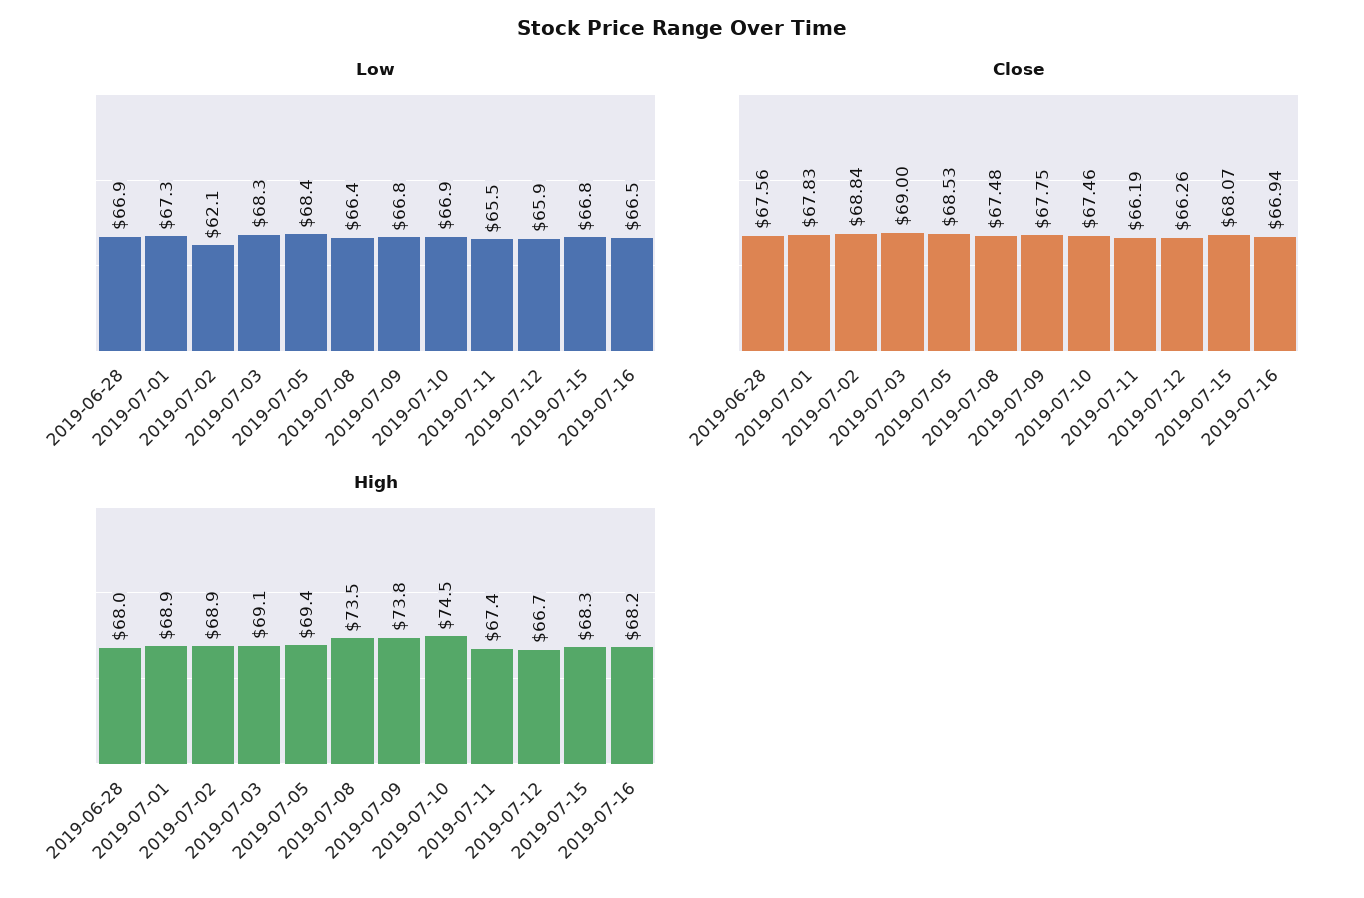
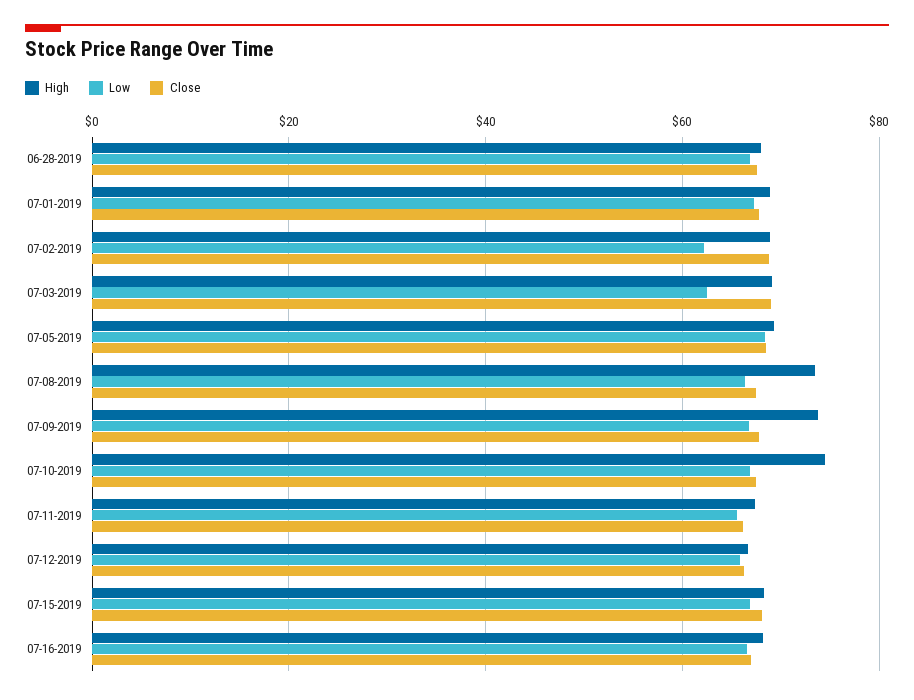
  {
    "Low": {
      "2019-06-28": 66.9,
      "2019-07-01": 67.3,
      "2019-07-02": 62.1,
-     "2019-07-03": 68.3,
+     "2019-07-03": 62,
      "2019-07-05": 68.4,
      "2019-07-08": 66.4,
      "2019-07-09": 66.8,
      "2019-07-10": 66.9,
      "2019-07-11": 65.5,
      "2019-07-12": 65.9,
      "2019-07-15": 66.8,
      "2019-07-16": 66.5
    },
    "Close": {
      "2019-06-28": 67.56,
      "2019-07-01": 67.83,
      "2019-07-02": 68.84,
      "2019-07-03": 69,
      "2019-07-05": 68.53,
      "2019-07-08": 67.48,
      "2019-07-09": 67.75,
      "2019-07-10": 67.46,
      "2019-07-11": 66.19,
      "2019-07-12": 66.26,
      "2019-07-15": 68.07,
      "2019-07-16": 66.94
    },
    "High": {
      "2019-06-28": 68,
      "2019-07-01": 68.9,
      "2019-07-02": 68.9,
      "2019-07-03": 69.1,
      "2019-07-05": 69.4,
      "2019-07-08": 73.5,
      "2019-07-09": 73.8,
      "2019-07-10": 74.5,
      "2019-07-11": 67.4,
      "2019-07-12": 66.7,
      "2019-07-15": 68.3,
      "2019-07-16": 68.2
    }
  }

